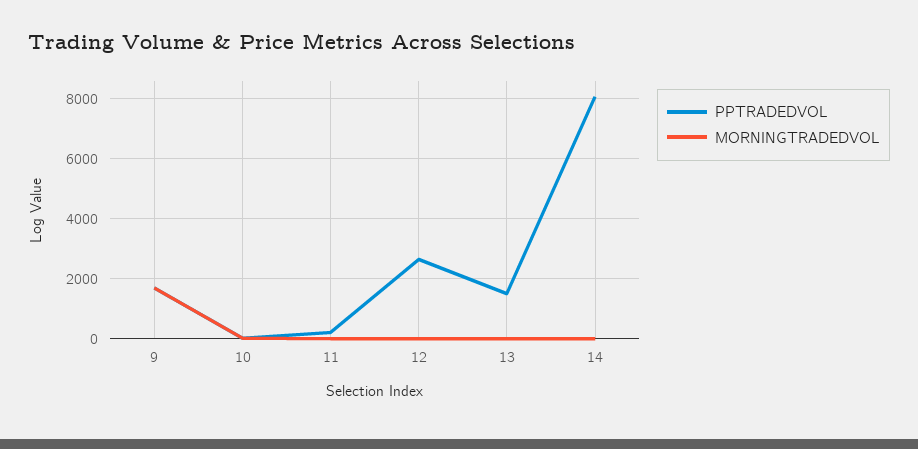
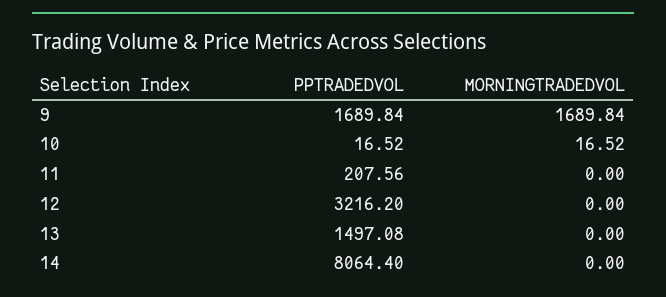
  {
    "PPTRADEDVOL": {
      "9": 1689.84,
      "10": 16.52,
      "11": 207.56,
-     "12": 2600,
+     "12": 3216.2,
      "13": 1497.08,
      "14": 8064.4
    },
    "MORNINGTRADEDVOL": {
      "9": 1689.84,
      "10": 16.52,
      "11": 0,
      "12": 0,
      "13": 0,
      "14": 0
    }
  }

